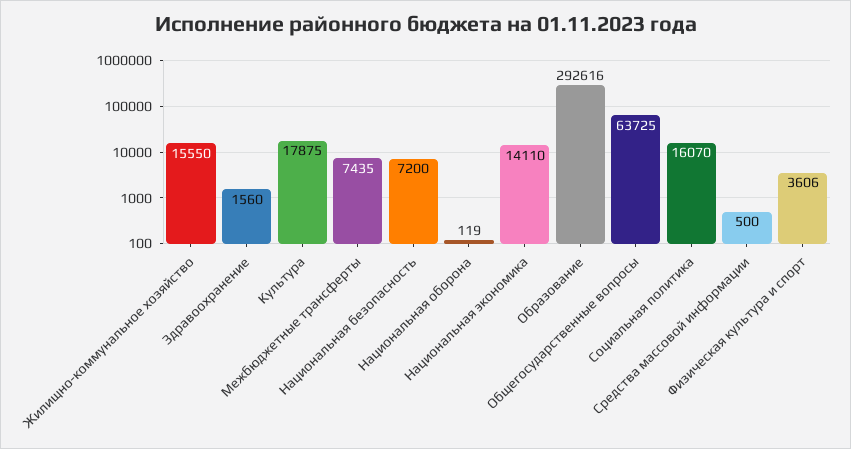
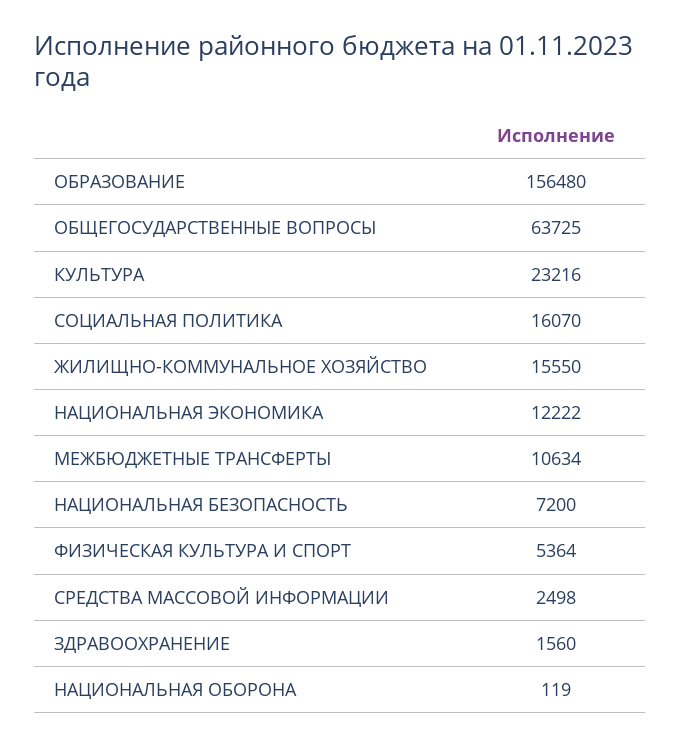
  {
    "Жилищно-коммунальное хозяйство": 15550,
    "Здравоохранение": 1560,
-   "Культура": 17875,
+   "Культура": 23216,
-   "Межбюджетные трансферты": 7435,
+   "Межбюджетные трансферты": 10634,
    "Национальная безопасность": 7200,
    "Национальная оборона": 119,
-   "Национальная экономика": 14110,
+   "Национальная экономика": 12222,
-   "Образование": 292616,
+   "Образование": 156480,
    "Общегосударственные вопросы": 63725,
    "Социальная политика": 16070,
-   "Средства массовой информации": 500,
+   "Средства массовой информации": 2498,
-   "Физическая культура и спорт": 3606
+   "Физическая культура и спорт": 5364
  }

